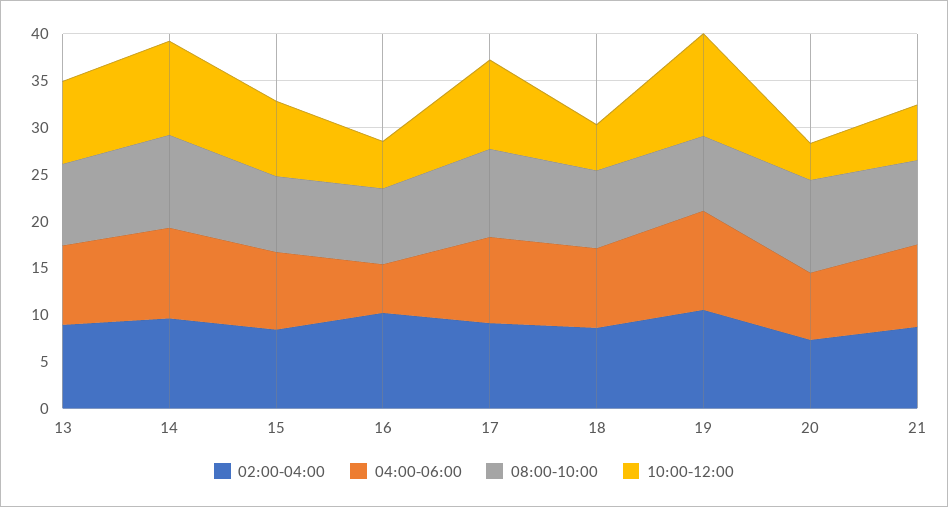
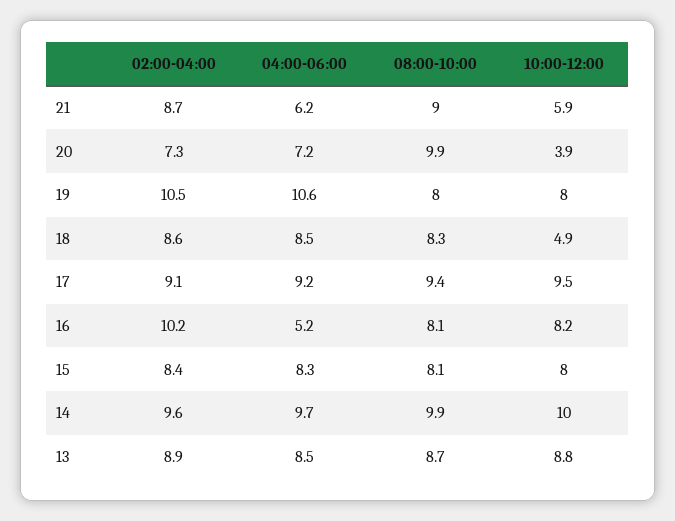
  {
    "02:00-04:00": {
      "13": 8.9,
      "14": 9.6,
      "15": 8.4,
      "16": 10.2,
      "17": 9.1,
      "18": 8.6,
      "19": 10.5,
      "20": 7.3,
      "21": 8.7
    },
    "04:00-06:00": {
      "13": 8.5,
      "14": 9.7,
      "15": 8.3,
      "16": 5.2,
      "17": 9.2,
      "18": 8.5,
      "19": 10.6,
      "20": 7.2,
-     "21": 9
+     "21": 6.2
    },
    "08:00-10:00": {
      "13": 8.7,
      "14": 9.9,
      "15": 8.1,
      "16": 8.1,
      "17": 9.4,
      "18": 8.3,
      "19": 8,
      "20": 9.9,
      "21": 9
    },
    "10:00-12:00": {
      "13": 8.8,
      "14": 10,
      "15": 8,
-     "16": 5,
+     "16": 8.2,
      "17": 9.5,
      "18": 4.9,
-     "19": 11,
+     "19": 8,
      "20": 3.9,
      "21": 5.9
    }
  }

